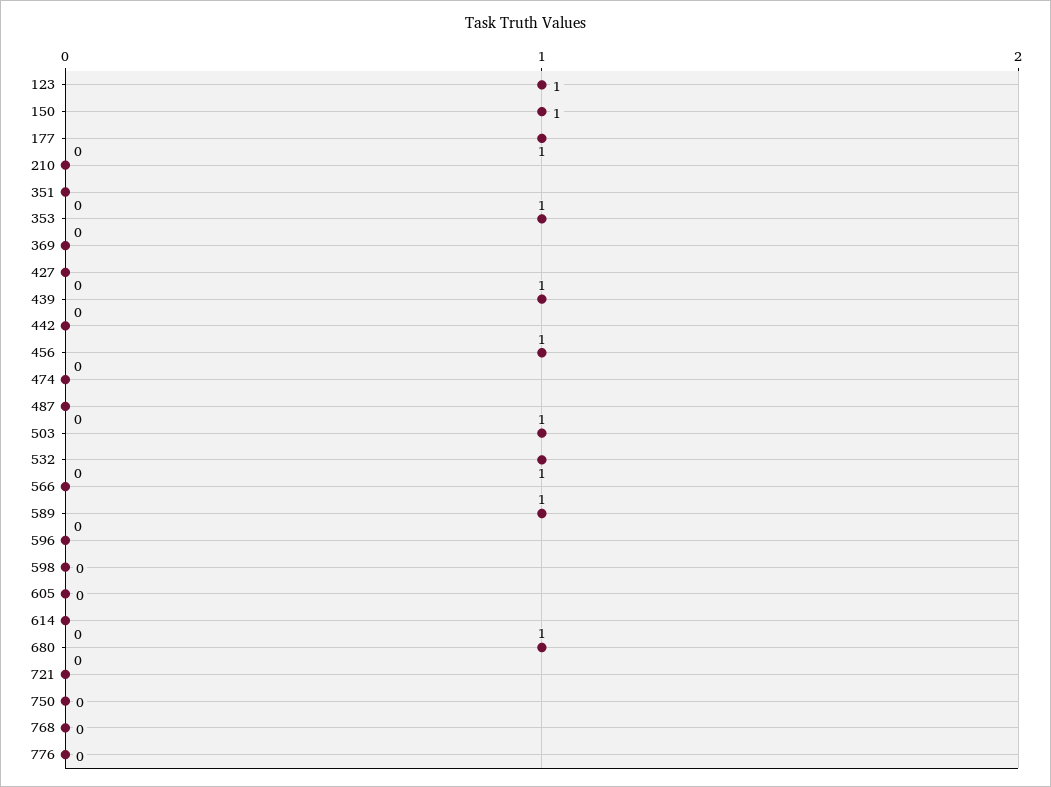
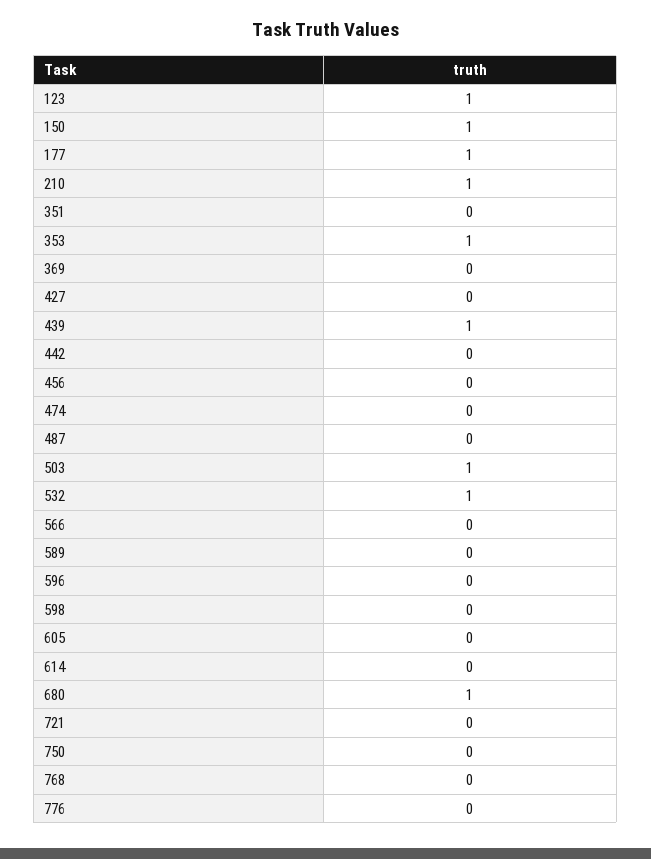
  {
    "123": 1,
    "150": 1,
    "177": 1,
-   "210": 0,
+   "210": 1,
    "351": 0,
    "353": 1,
    "369": 0,
    "427": 0,
    "439": 1,
    "442": 0,
-   "456": 1,
+   "456": 0,
    "474": 0,
    "487": 0,
    "503": 1,
    "532": 1,
    "566": 0,
-   "589": 1,
+   "589": 0,
    "596": 0,
    "598": 0,
    "605": 0,
    "614": 0,
    "680": 1,
    "721": 0,
    "750": 0,
    "768": 0,
    "776": 0
  }

